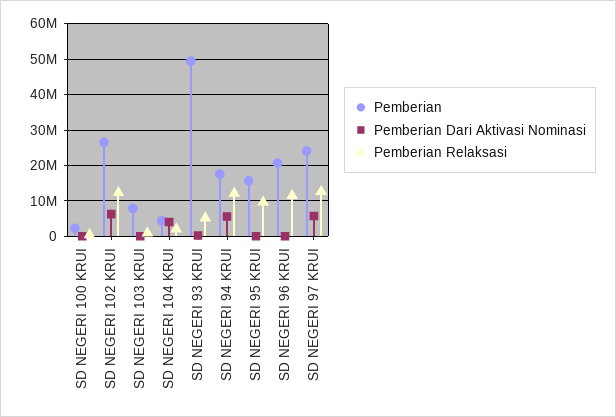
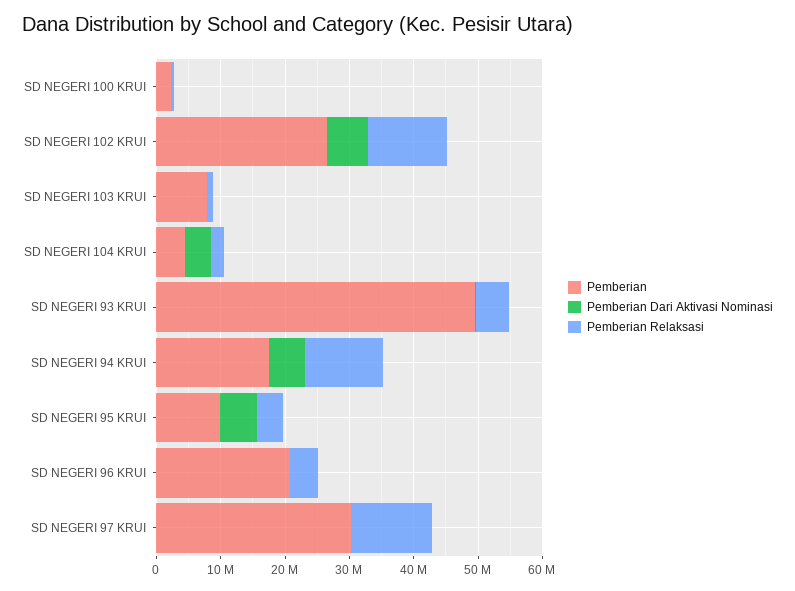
  {
    "Pemberian": {
      "SD NEGERI 100 KRUI": 2000000,
      "SD NEGERI 102 KRUI": 26000000,
      "SD NEGERI 103 KRUI": 8000000,
      "SD NEGERI 104 KRUI": 4000000,
      "SD NEGERI 93 KRUI": 50000000,
      "SD NEGERI 94 KRUI": 18000000,
-     "SD NEGERI 95 KRUI": 16000000,
+     "SD NEGERI 95 KRUI": 10000000,
      "SD NEGERI 96 KRUI": 20000000,
-     "SD NEGERI 97 KRUI": 24000000
+     "SD NEGERI 97 KRUI": 30000000
    },
    "Pemberian Dari Aktivasi Nominasi": {
      "SD NEGERI 100 KRUI": 0,
      "SD NEGERI 102 KRUI": 6000000,
      "SD NEGERI 103 KRUI": 0,
      "SD NEGERI 104 KRUI": 4000000,
      "SD NEGERI 93 KRUI": 0,
      "SD NEGERI 94 KRUI": 6000000,
-     "SD NEGERI 95 KRUI": 0,
+     "SD NEGERI 95 KRUI": 6000000,
      "SD NEGERI 96 KRUI": 0,
-     "SD NEGERI 97 KRUI": 6000000
+     "SD NEGERI 97 KRUI": 0
    },
    "Pemberian Relaksasi": {
      "SD NEGERI 100 KRUI": 0,
      "SD NEGERI 102 KRUI": 12000000,
      "SD NEGERI 103 KRUI": 0,
      "SD NEGERI 104 KRUI": 2000000,
      "SD NEGERI 93 KRUI": 6000000,
      "SD NEGERI 94 KRUI": 12000000,
-     "SD NEGERI 95 KRUI": 10000000,
+     "SD NEGERI 95 KRUI": 4000000,
-     "SD NEGERI 96 KRUI": 12000000,
+     "SD NEGERI 96 KRUI": 4000000,
      "SD NEGERI 97 KRUI": 12000000
    }
  }

